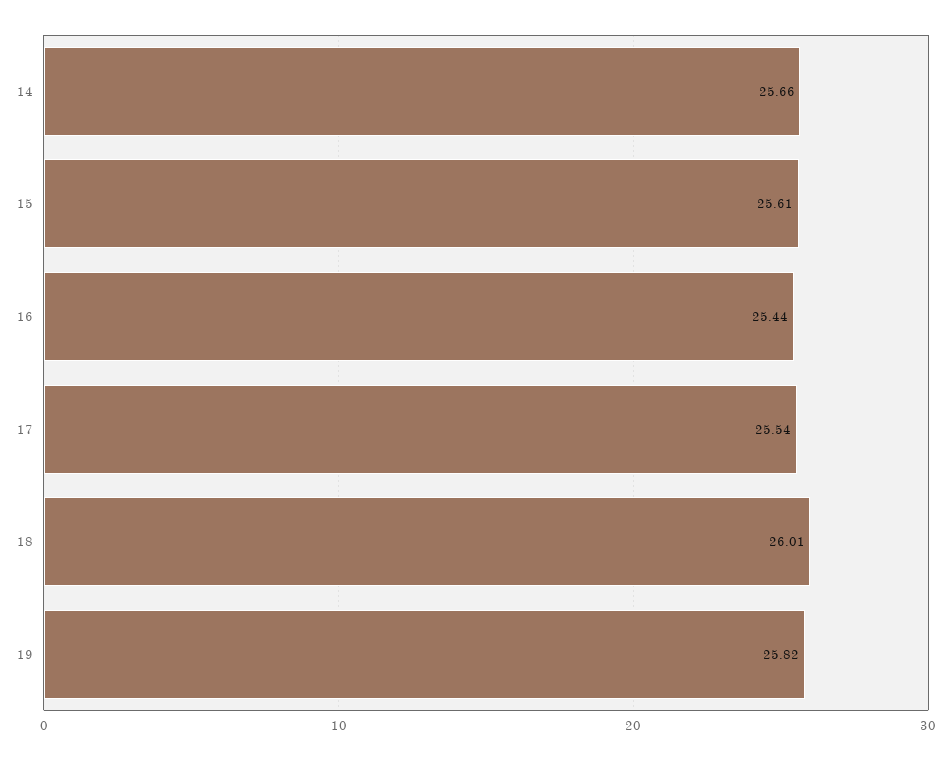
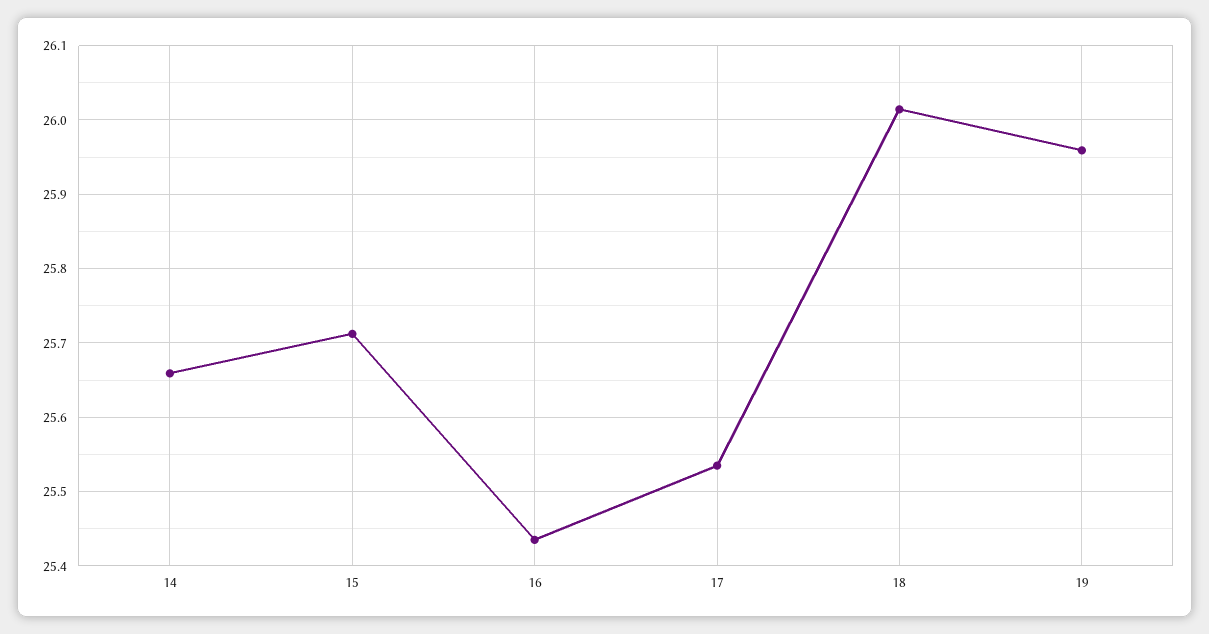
  {
    "14": 25.66,
-   "15": 25.61,
+   "15": 25.71,
    "16": 25.44,
    "17": 25.54,
    "18": 26.01,
-   "19": 25.82
+   "19": 25.96
  }

